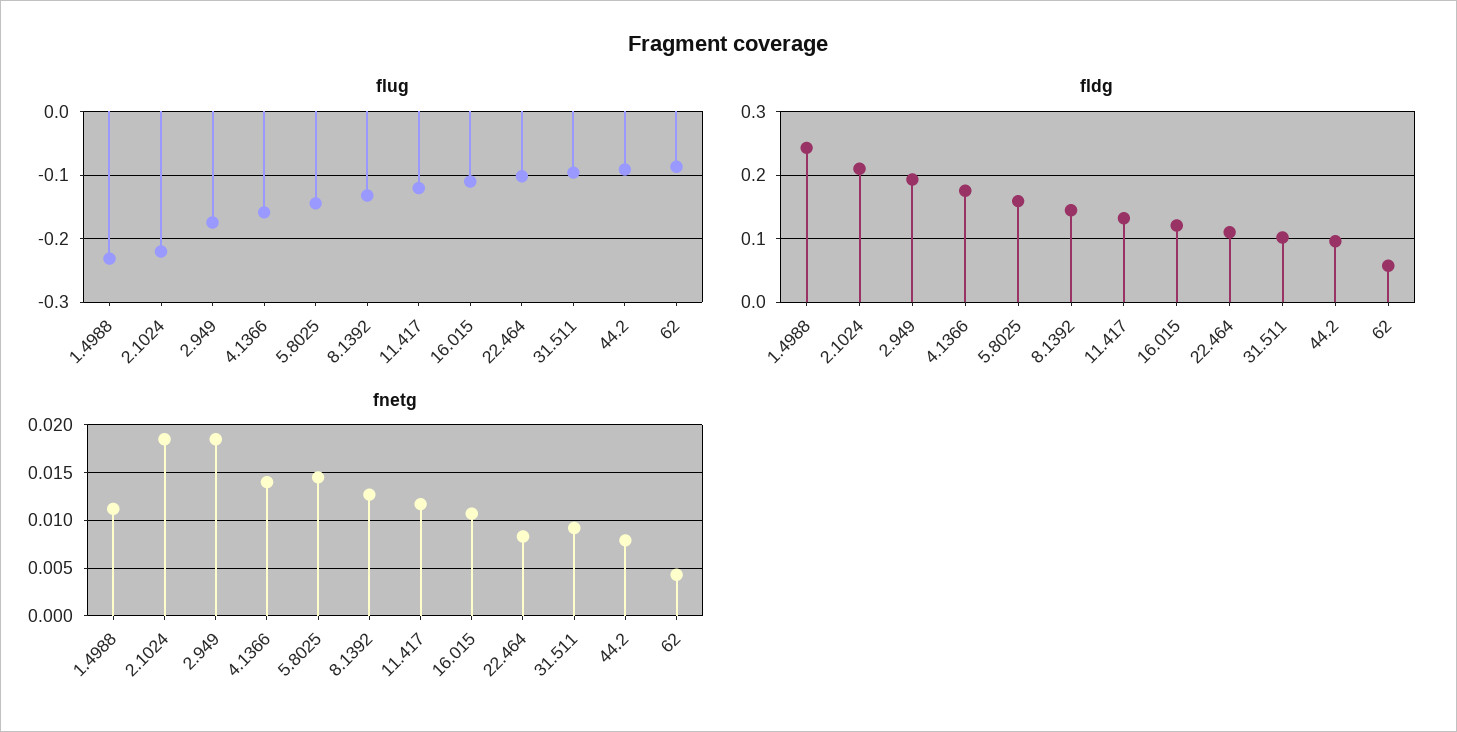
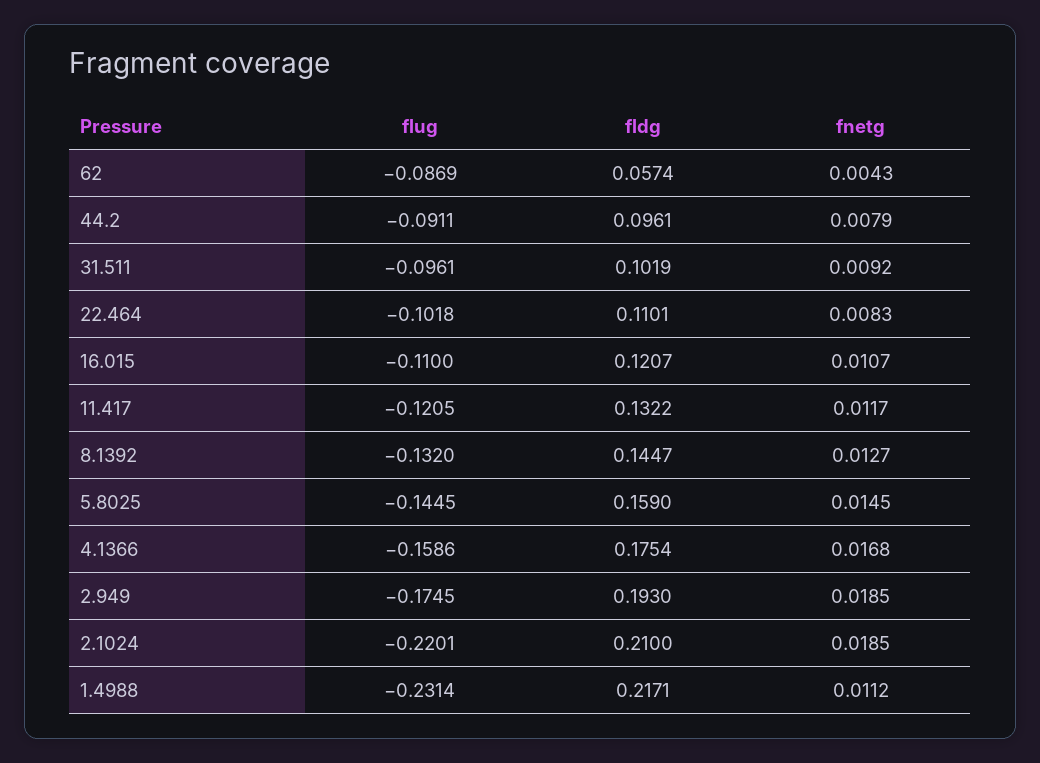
  {
    "flug": {
      "1.4988": -0.2314,
      "2.1024": -0.2201,
      "2.949": -0.1745,
      "4.1366": -0.1586,
      "5.8025": -0.1445,
      "8.1392": -0.132,
      "11.417": -0.1205,
      "16.015": -0.11,
      "22.464": -0.1018,
      "31.511": -0.0961,
      "44.2": -0.0911,
      "62": -0.0869
    },
    "fldg": {
-     "1.4988": 0.24,
+     "1.4988": 0.2171,
      "2.1024": 0.21,
      "2.949": 0.193,
      "4.1366": 0.1754,
      "5.8025": 0.159,
      "8.1392": 0.1447,
      "11.417": 0.1322,
      "16.015": 0.1207,
      "22.464": 0.1101,
      "31.511": 0.1019,
      "44.2": 0.0961,
      "62": 0.0574
    },
    "fnetg": {
      "1.4988": 0.0112,
      "2.1024": 0.0185,
      "2.949": 0.0185,
-     "4.1366": 0.014,
+     "4.1366": 0.0168,
      "5.8025": 0.0145,
      "8.1392": 0.0127,
      "11.417": 0.0117,
      "16.015": 0.0107,
      "22.464": 0.0083,
      "31.511": 0.0092,
      "44.2": 0.0079,
      "62": 0.0043
    }
  }

